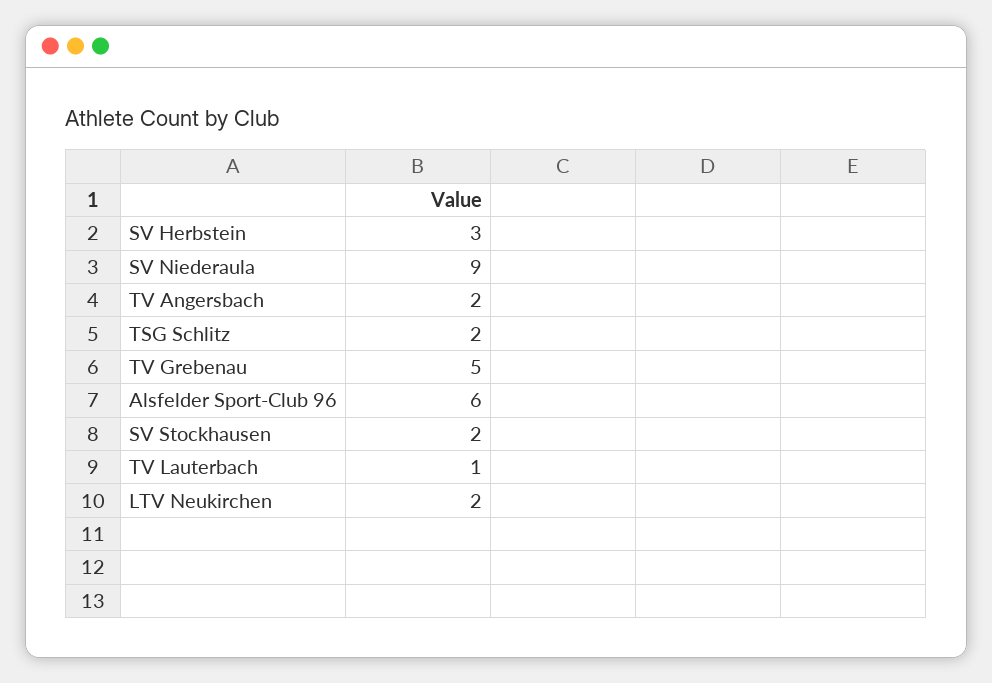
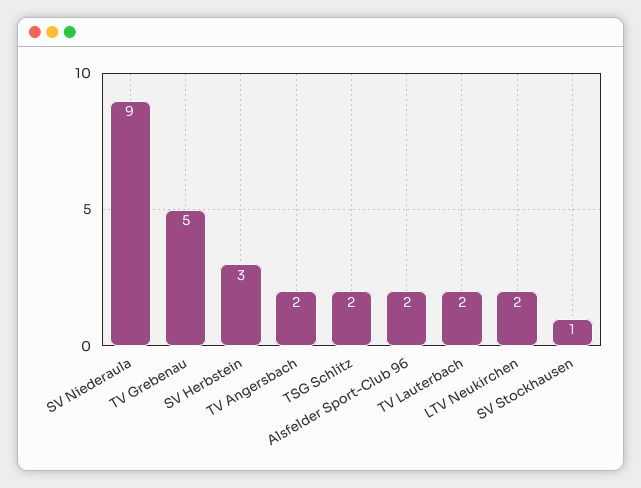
  {
    "SV Herbstein": 3,
    "SV Niederaula": 9,
    "TV Angersbach": 2,
    "TSG Schlitz": 2,
    "TV Grebenau": 5,
-   "Alsfelder Sport-Club 96": 6,
+   "Alsfelder Sport-Club 96": 2,
-   "SV Stockhausen": 2,
+   "SV Stockhausen": 1,
-   "TV Lauterbach": 1,
+   "TV Lauterbach": 2,
    "LTV Neukirchen": 2
  }

